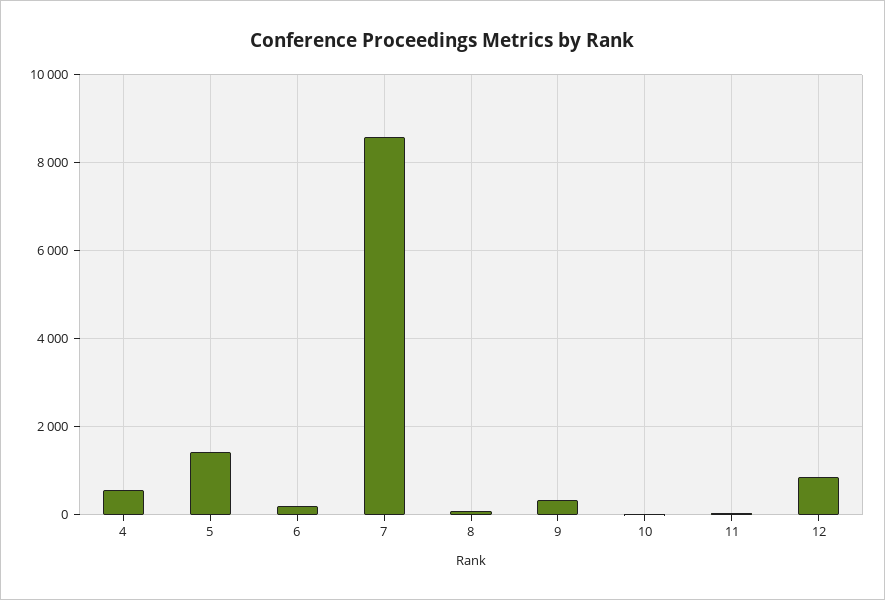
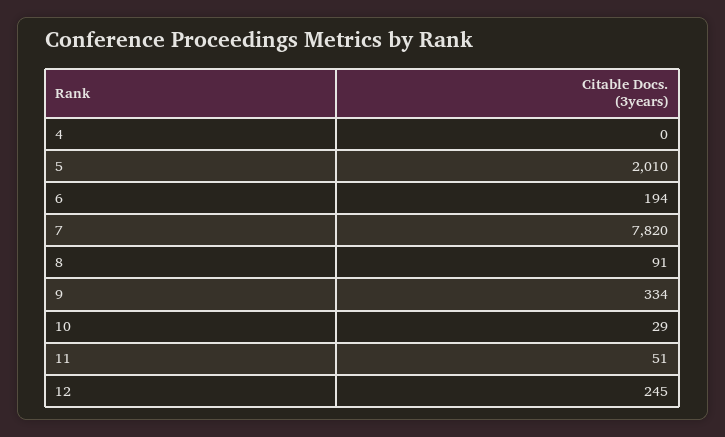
  {
-   "4": 600,
+   "4": 0,
-   "5": 1400,
+   "5": 2010,
    "6": 194,
-   "7": 8600,
+   "7": 7820,
    "8": 91,
    "9": 334,
    "10": 29,
    "11": 51,
-   "12": 800
+   "12": 245
  }

